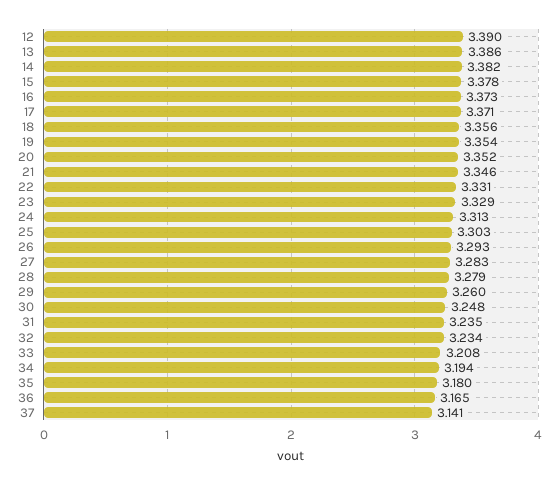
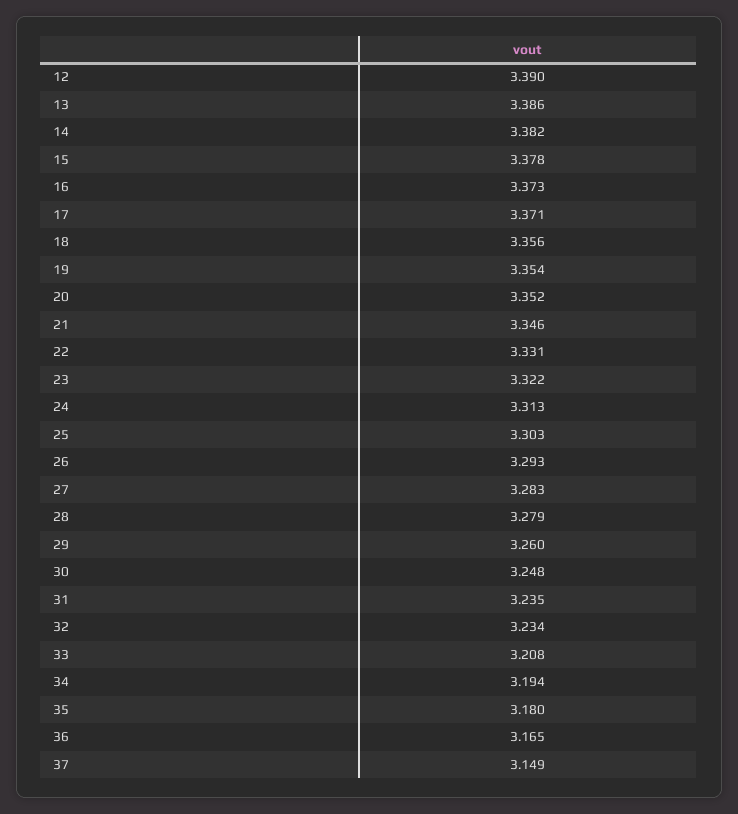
  {
    "12": 3.39,
    "13": 3.386,
    "14": 3.382,
    "15": 3.378,
    "16": 3.373,
    "17": 3.371,
    "18": 3.356,
    "19": 3.354,
    "20": 3.352,
    "21": 3.346,
    "22": 3.331,
-   "23": 3.329,
+   "23": 3.322,
    "24": 3.313,
    "25": 3.303,
    "26": 3.293,
    "27": 3.283,
    "28": 3.279,
    "29": 3.26,
    "30": 3.248,
    "31": 3.235,
    "32": 3.234,
    "33": 3.208,
    "34": 3.194,
    "35": 3.18,
    "36": 3.165,
-   "37": 3.141
+   "37": 3.149
  }

